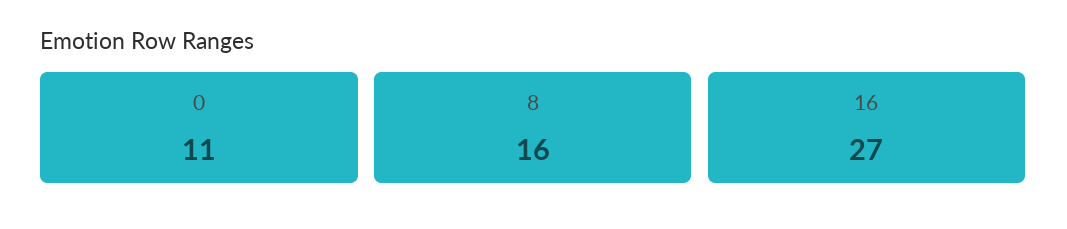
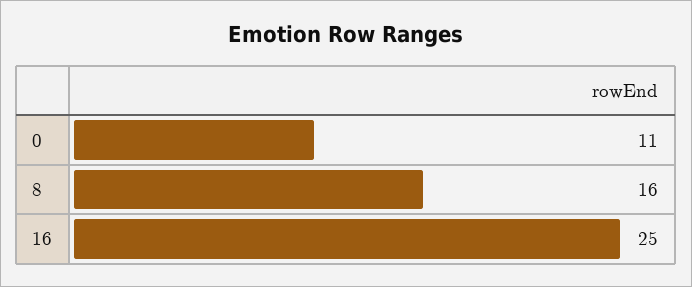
  {
    "0": 11,
    "8": 16,
-   "16": 27
+   "16": 25
  }

